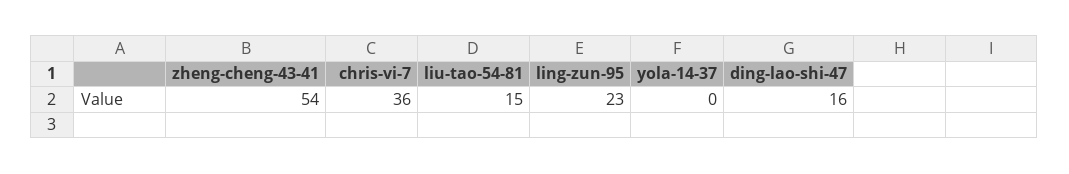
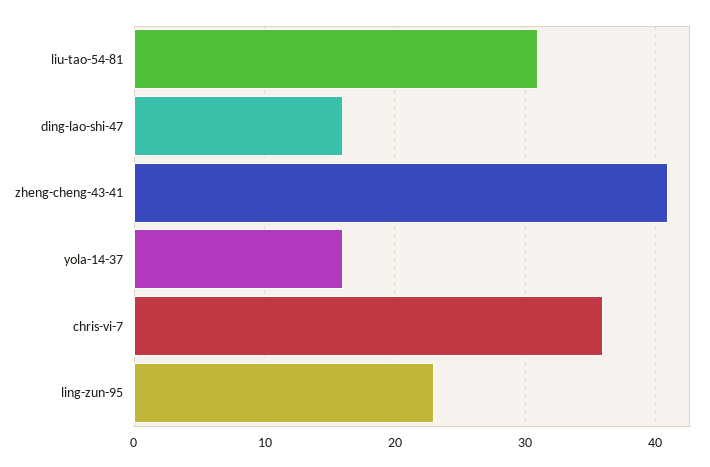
  {
-   "zheng-cheng-43-41": 54,
+   "zheng-cheng-43-41": 41,
    "chris-vi-7": 36,
-   "liu-tao-54-81": 15,
+   "liu-tao-54-81": 31,
    "ling-zun-95": 23,
-   "yola-14-37": 0,
+   "yola-14-37": 16,
    "ding-lao-shi-47": 16
  }

